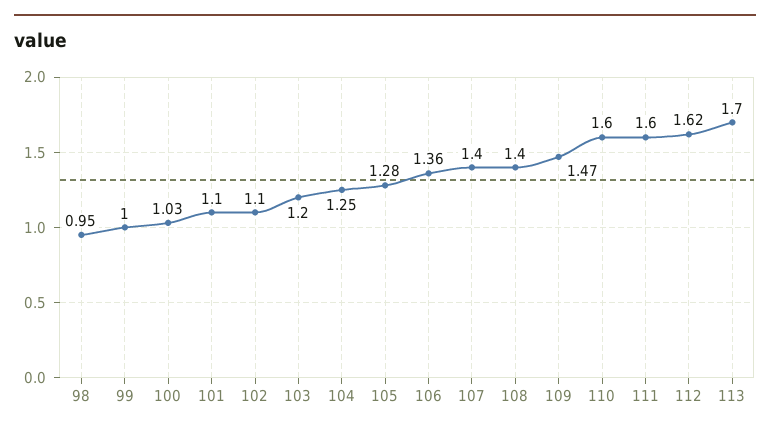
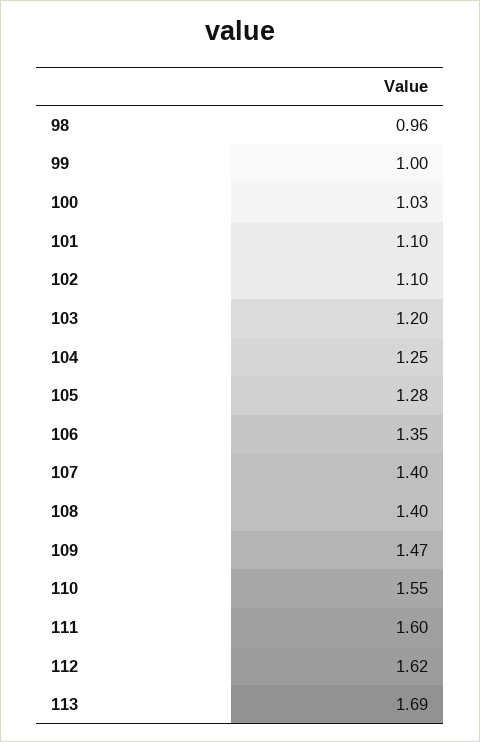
  {
-   "98": 0.95,
+   "98": 0.96,
    "99": 1,
    "100": 1.03,
    "101": 1.1,
    "102": 1.1,
    "103": 1.2,
    "104": 1.25,
    "105": 1.28,
-   "106": 1.36,
+   "106": 1.35,
    "107": 1.4,
    "108": 1.4,
    "109": 1.47,
-   "110": 1.6,
+   "110": 1.55,
    "111": 1.6,
    "112": 1.62,
-   "113": 1.7
+   "113": 1.69
  }

